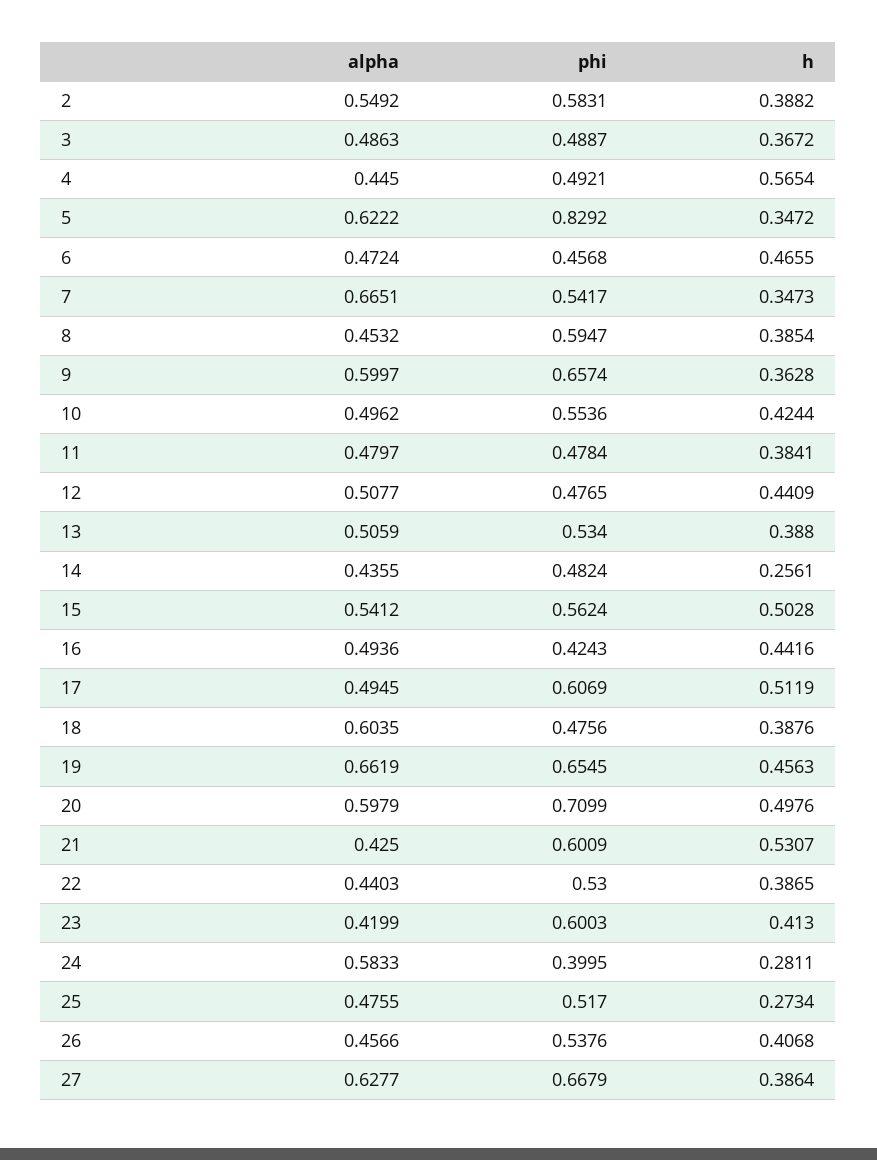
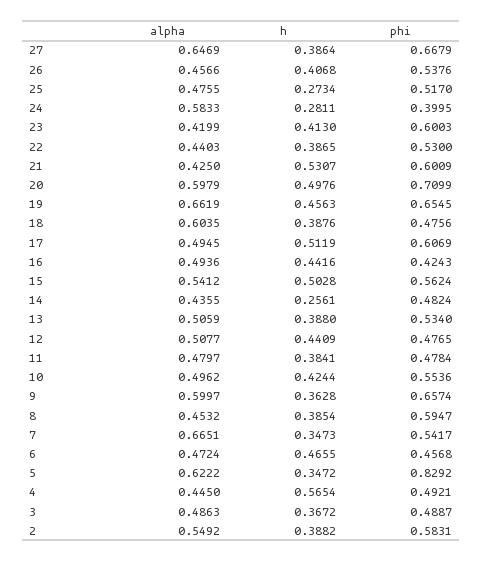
  {
    "alpha": {
      "2": 0.5492,
      "3": 0.4863,
      "4": 0.445,
      "5": 0.6222,
      "6": 0.4724,
      "7": 0.6651,
      "8": 0.4532,
      "9": 0.5997,
      "10": 0.4962,
      "11": 0.4797,
      "12": 0.5077,
      "13": 0.5059,
      "14": 0.4355,
      "15": 0.5412,
      "16": 0.4936,
      "17": 0.4945,
      "18": 0.6035,
      "19": 0.6619,
      "20": 0.5979,
      "21": 0.425,
      "22": 0.4403,
      "23": 0.4199,
      "24": 0.5833,
      "25": 0.4755,
      "26": 0.4566,
-     "27": 0.6277
+     "27": 0.6469
    },
    "phi": {
      "2": 0.5831,
      "3": 0.4887,
      "4": 0.4921,
      "5": 0.8292,
      "6": 0.4568,
      "7": 0.5417,
      "8": 0.5947,
      "9": 0.6574,
      "10": 0.5536,
      "11": 0.4784,
      "12": 0.4765,
      "13": 0.534,
      "14": 0.4824,
      "15": 0.5624,
      "16": 0.4243,
      "17": 0.6069,
      "18": 0.4756,
      "19": 0.6545,
      "20": 0.7099,
      "21": 0.6009,
      "22": 0.53,
      "23": 0.6003,
      "24": 0.3995,
      "25": 0.517,
      "26": 0.5376,
      "27": 0.6679
    },
    "h": {
      "2": 0.3882,
      "3": 0.3672,
      "4": 0.5654,
      "5": 0.3472,
      "6": 0.4655,
      "7": 0.3473,
      "8": 0.3854,
      "9": 0.3628,
      "10": 0.4244,
      "11": 0.3841,
      "12": 0.4409,
      "13": 0.388,
      "14": 0.2561,
      "15": 0.5028,
      "16": 0.4416,
      "17": 0.5119,
      "18": 0.3876,
      "19": 0.4563,
      "20": 0.4976,
      "21": 0.5307,
      "22": 0.3865,
      "23": 0.413,
      "24": 0.2811,
      "25": 0.2734,
      "26": 0.4068,
      "27": 0.3864
    }
  }

